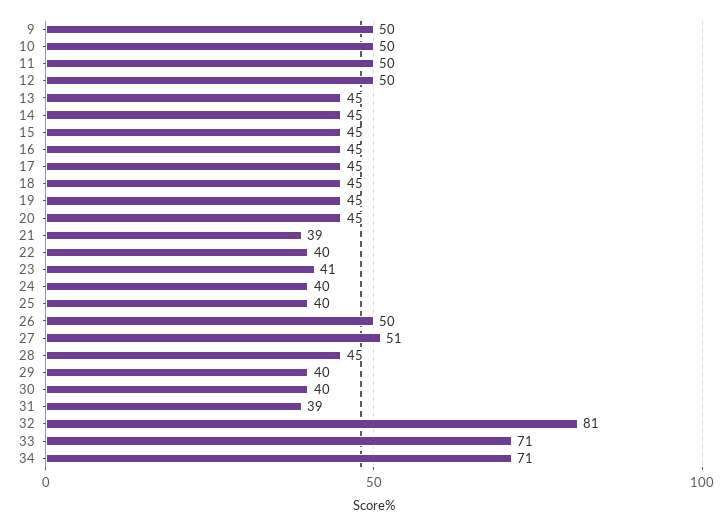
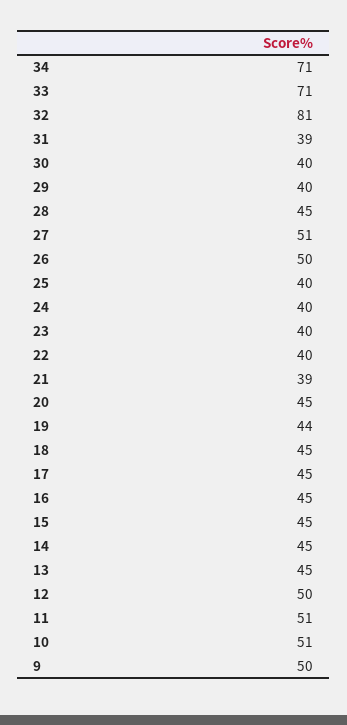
  {
    "9": 50,
-   "10": 50,
+   "10": 51,
-   "11": 50,
+   "11": 51,
    "12": 50,
    "13": 45,
    "14": 45,
    "15": 45,
    "16": 45,
    "17": 45,
    "18": 45,
-   "19": 45,
+   "19": 44,
    "20": 45,
    "21": 39,
    "22": 40,
-   "23": 41,
+   "23": 40,
    "24": 40,
    "25": 40,
    "26": 50,
    "27": 51,
    "28": 45,
    "29": 40,
    "30": 40,
    "31": 39,
    "32": 81,
    "33": 71,
    "34": 71
  }

